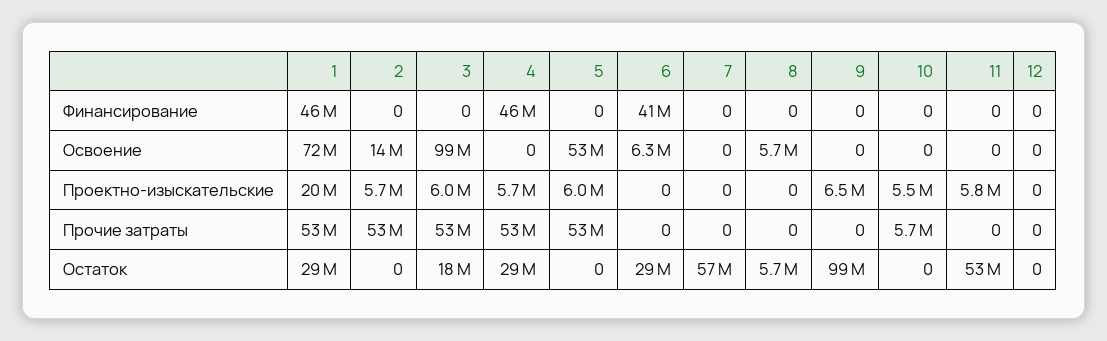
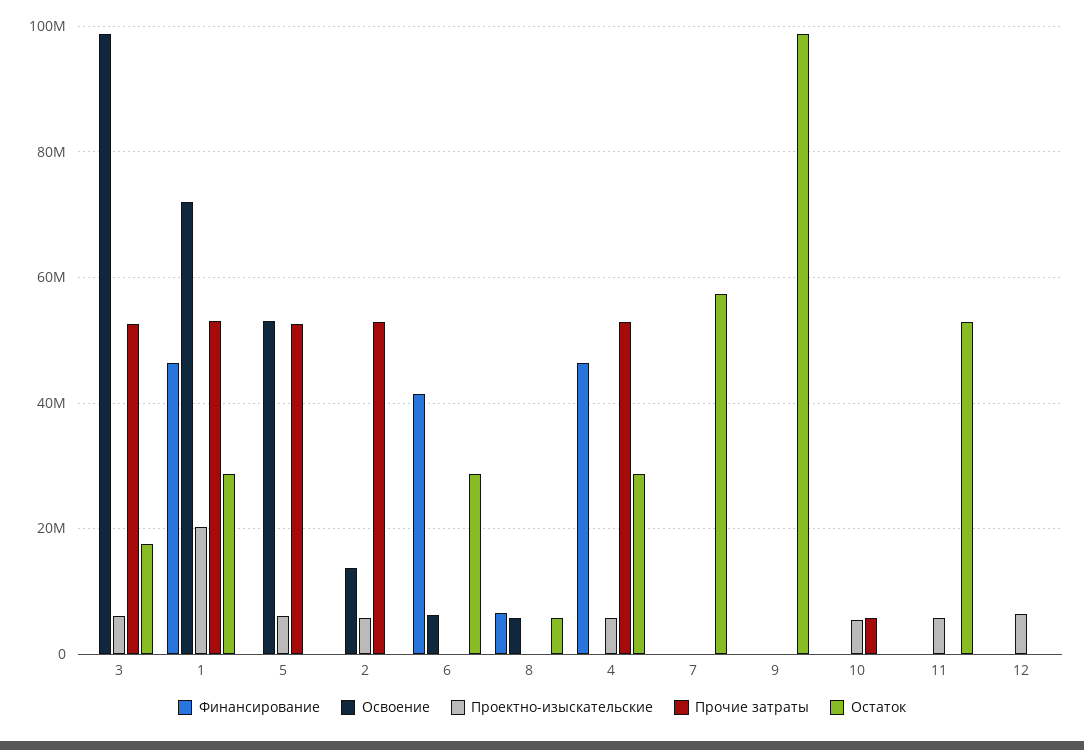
  {
    "Финансирование": {
      "1": 46000000,
      "2": 0,
      "3": 0,
      "4": 46000000,
      "5": 0,
      "6": 41000000,
      "7": 0,
-     "8": 0,
+     "8": 6000000,
      "9": 0,
      "10": 0,
      "11": 0,
      "12": 0
    },
    "Освоение": {
      "1": 72000000,
      "2": 14000000,
      "3": 99000000,
      "4": 0,
      "5": 53000000,
      "6": 6300000,
      "7": 0,
      "8": 5700000,
      "9": 0,
      "10": 0,
      "11": 0,
      "12": 0
    },
    "Проектно-изыскательские": {
      "1": 20000000,
      "2": 5700000,
      "3": 6000000,
      "4": 5700000,
      "5": 6000000,
      "6": 0,
      "7": 0,
      "8": 0,
-     "9": 6500000,
+     "9": 0,
      "10": 5500000,
      "11": 5800000,
-     "12": 0
+     "12": 6000000
    },
    "Прочие затраты": {
      "1": 53000000,
      "2": 53000000,
      "3": 53000000,
      "4": 53000000,
      "5": 53000000,
      "6": 0,
      "7": 0,
      "8": 0,
      "9": 0,
      "10": 5700000,
      "11": 0,
      "12": 0
    },
    "Остаток": {
      "1": 29000000,
      "2": 0,
      "3": 18000000,
      "4": 29000000,
      "5": 0,
      "6": 29000000,
      "7": 57000000,
      "8": 5700000,
      "9": 99000000,
      "10": 0,
      "11": 53000000,
      "12": 0
    }
  }

